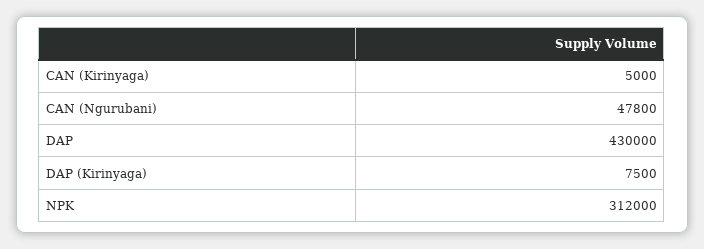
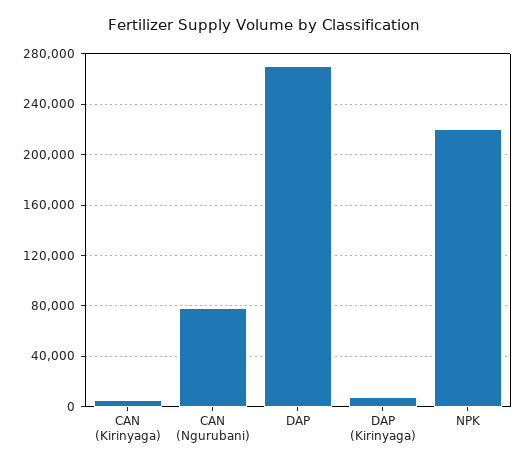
  {
    "CAN (Kirinyaga)": 5000,
-   "CAN (Ngurubani)": 47800,
+   "CAN (Ngurubani)": 80000,
-   "DAP": 430000,
+   "DAP": 270000,
    "DAP (Kirinyaga)": 7500,
-   "NPK": 312000
+   "NPK": 220000
  }

